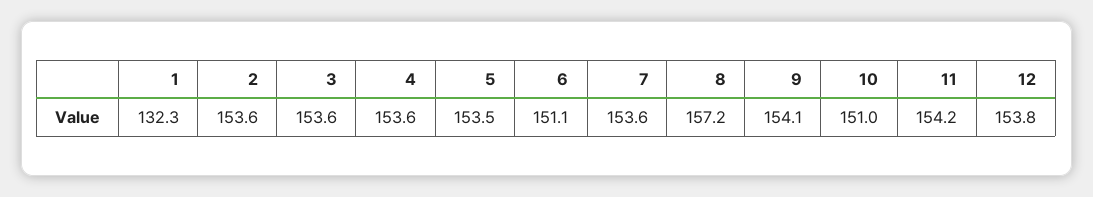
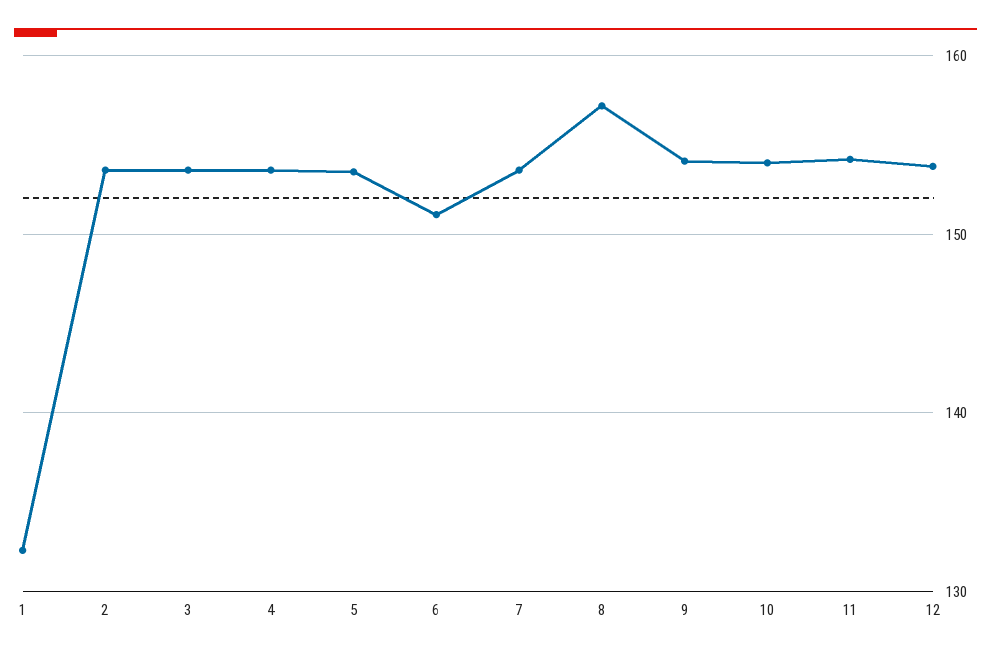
  {
    "1": 132.3,
    "2": 153.6,
    "3": 153.6,
    "4": 153.6,
    "5": 153.5,
    "6": 151.1,
    "7": 153.6,
    "8": 157.2,
    "9": 154.1,
-   "10": 151,
+   "10": 154,
    "11": 154.2,
    "12": 153.8
  }

